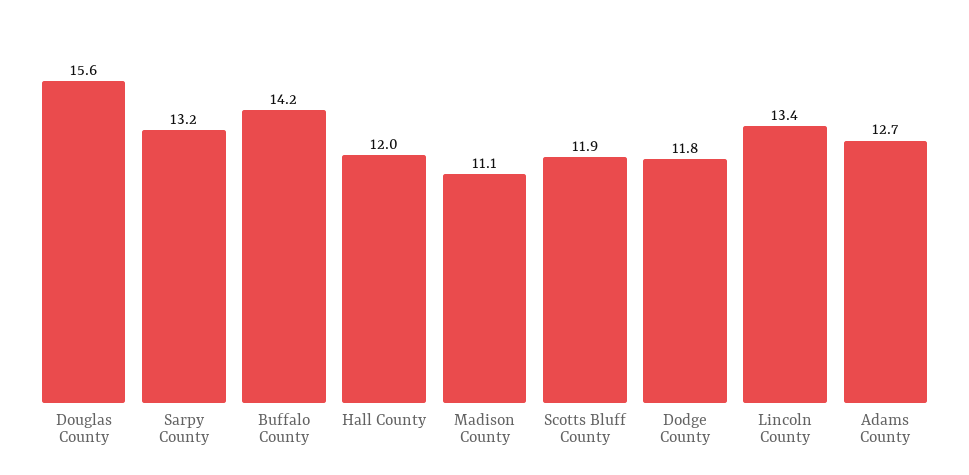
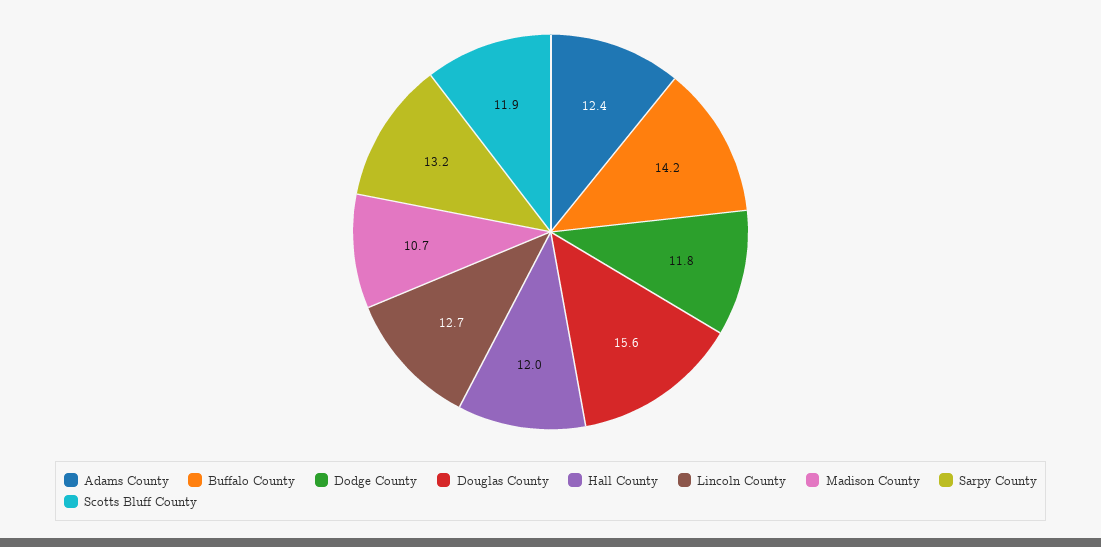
  {
    "Douglas County": 15.6,
    "Sarpy County": 13.2,
    "Buffalo County": 14.2,
    "Hall County": 12,
-   "Madison County": 11.1,
+   "Madison County": 10.7,
    "Scotts Bluff County": 11.9,
    "Dodge County": 11.8,
-   "Lincoln County": 13.4,
+   "Lincoln County": 12.7,
-   "Adams County": 12.7
+   "Adams County": 12.4
  }

